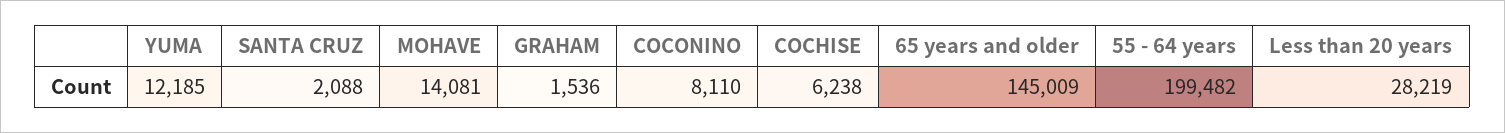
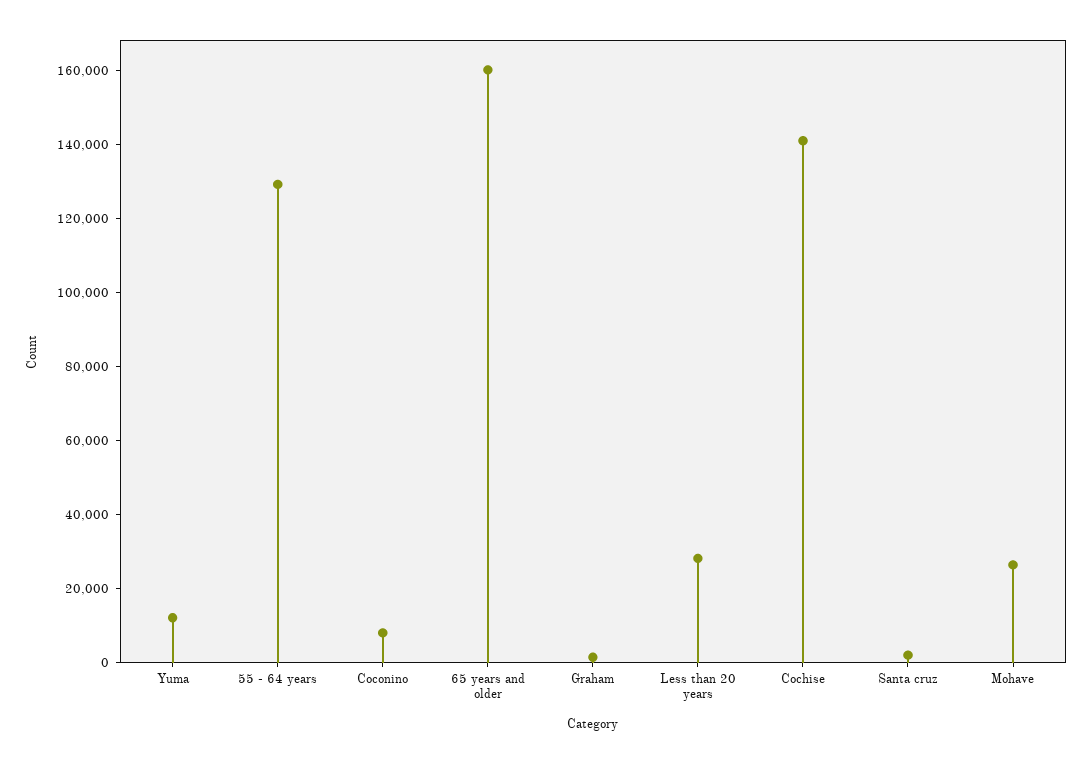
  {
    "YUMA": 12185,
    "SANTA CRUZ": 2088,
-   "MOHAVE": 14081,
+   "MOHAVE": 25000,
    "GRAHAM": 1536,
    "COCONINO": 8110,
-   "COCHISE": 6238,
+   "COCHISE": 140000,
-   "65 years and older": 145009,
+   "65 years and older": 160000,
-   "55 - 64 years": 199482,
+   "55 - 64 years": 130000,
    "Less than 20 years": 28219
  }

